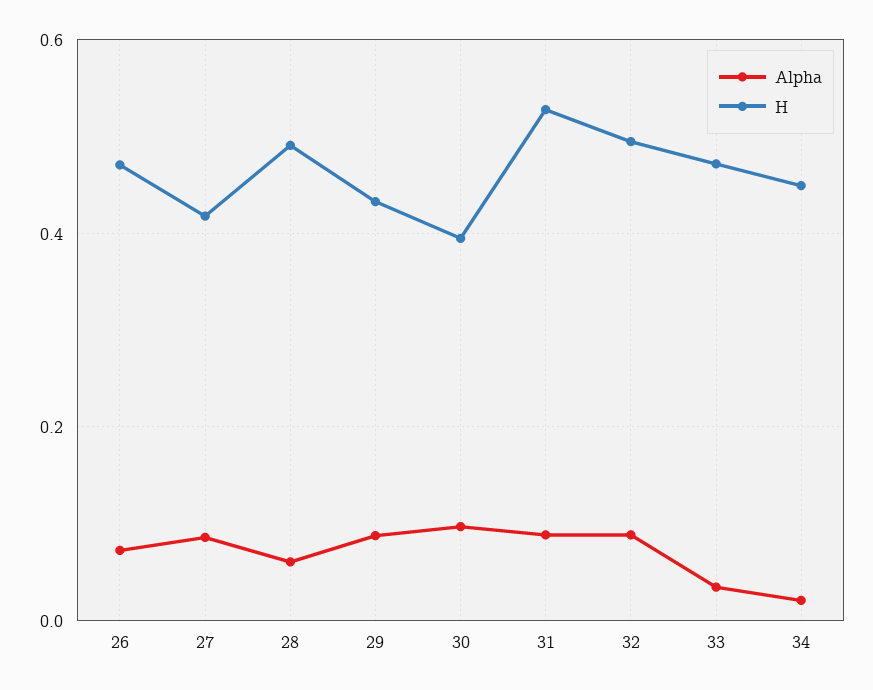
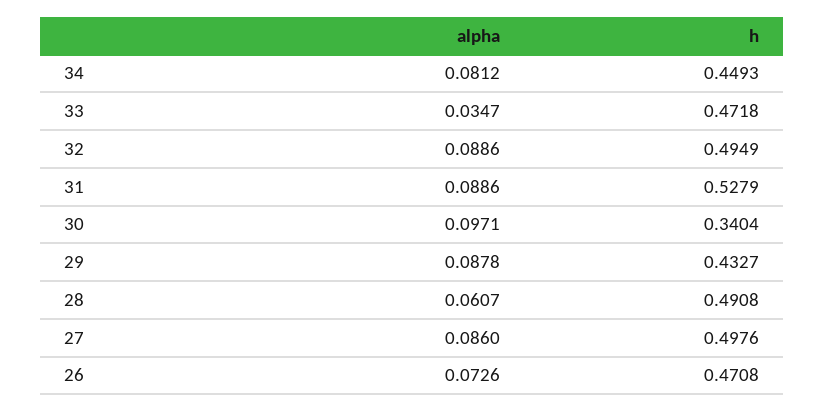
  {
    "Alpha": {
      "26": 0.0726,
      "27": 0.086,
      "28": 0.0607,
      "29": 0.0878,
      "30": 0.0971,
      "31": 0.0886,
      "32": 0.0886,
      "33": 0.0347,
-     "34": 0.02
+     "34": 0.0812
    },
    "H": {
      "26": 0.4708,
-     "27": 0.42,
+     "27": 0.4976,
      "28": 0.4908,
      "29": 0.4327,
-     "30": 0.4,
+     "30": 0.3404,
      "31": 0.5279,
      "32": 0.4949,
      "33": 0.4718,
      "34": 0.4493
    }
  }

